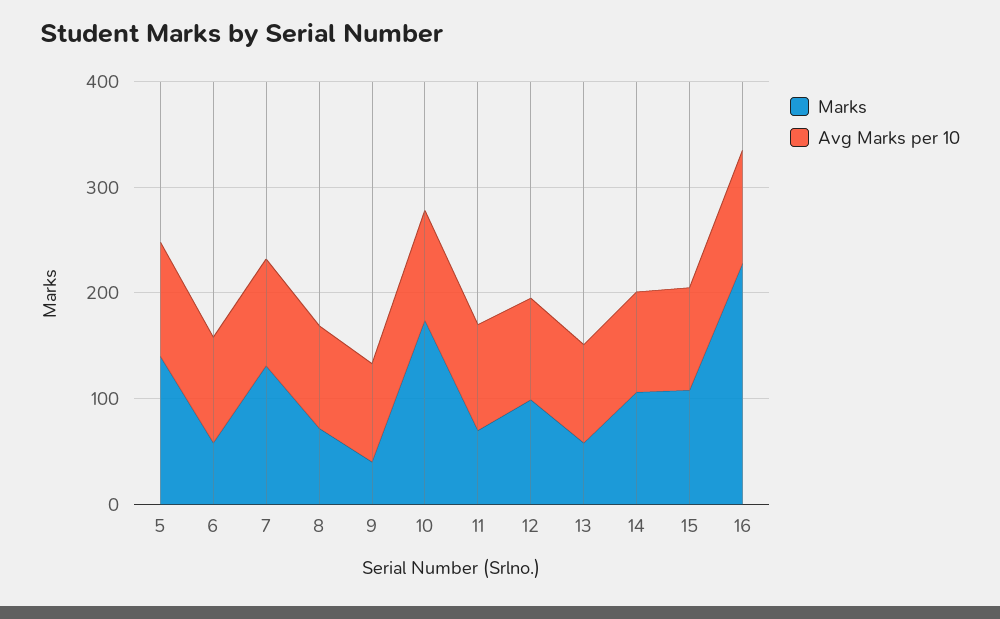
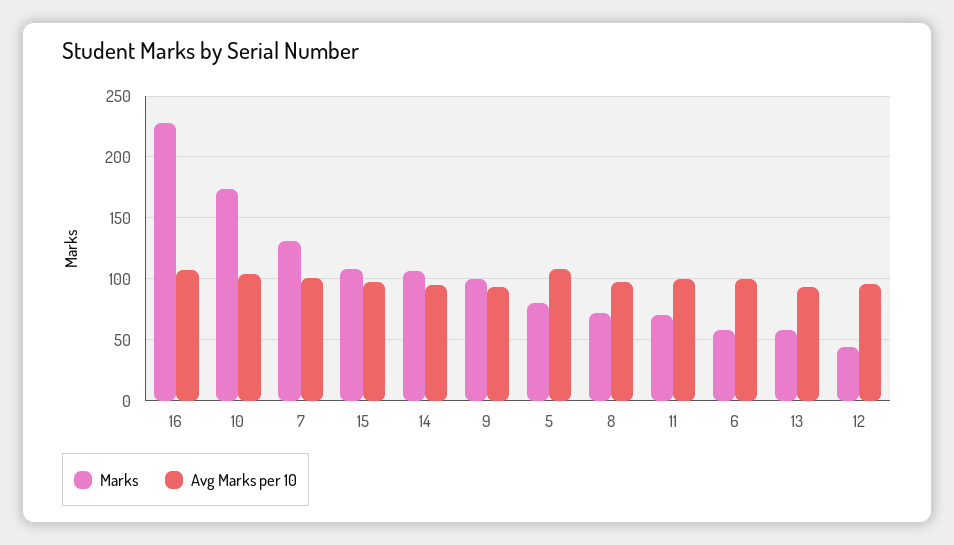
  {
    "Marks": {
-     "5": 140,
+     "5": 80,
      "6": 60,
      "7": 130,
      "8": 70,
-     "9": 40,
+     "9": 100,
      "10": 175,
      "11": 70,
-     "12": 100,
+     "12": 45,
      "13": 60,
      "14": 105,
      "15": 110,
      "16": 230
    },
    "Avg Marks per 10": {
      "5": 110,
      "6": 100,
      "7": 100,
      "8": 95,
      "9": 95,
      "10": 105,
      "11": 100,
      "12": 95,
      "13": 95,
      "14": 95,
      "15": 95,
      "16": 105
    }
  }

